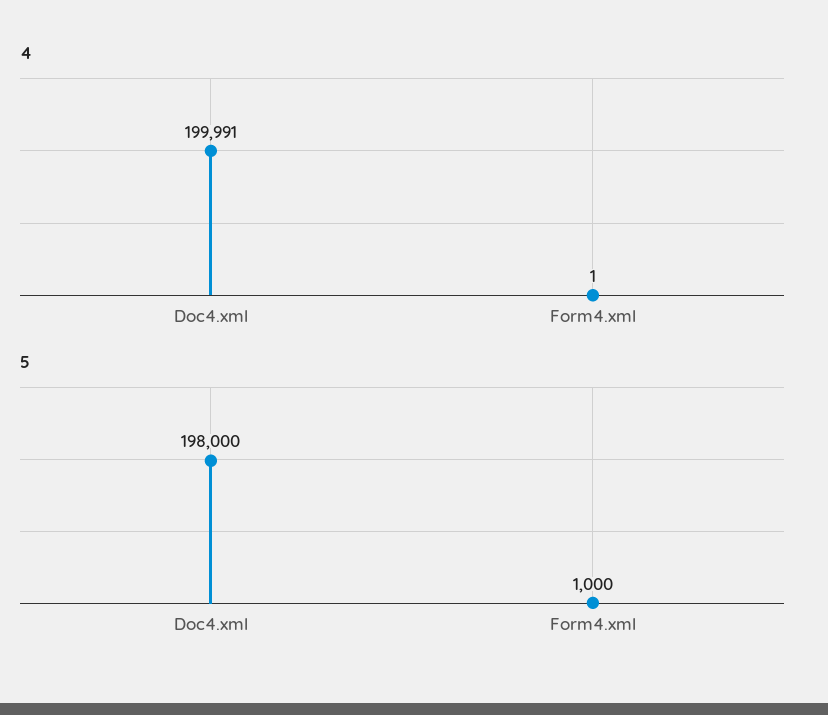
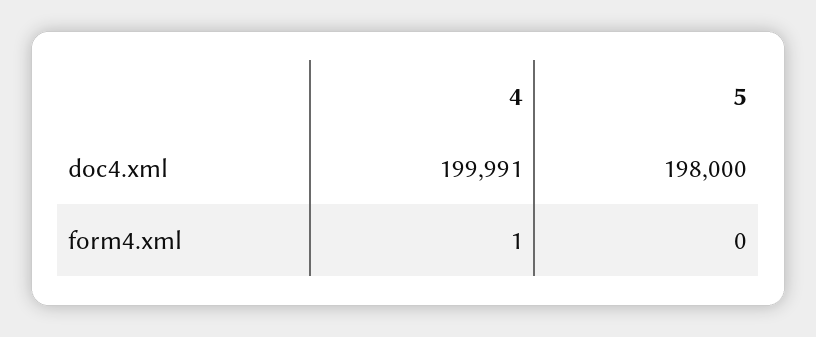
  {
    "4": {
      "Doc4.xml": 199991,
      "Form4.xml": 1
    },
    "5": {
      "Doc4.xml": 198000,
-     "Form4.xml": 1000
+     "Form4.xml": 0
    }
  }

